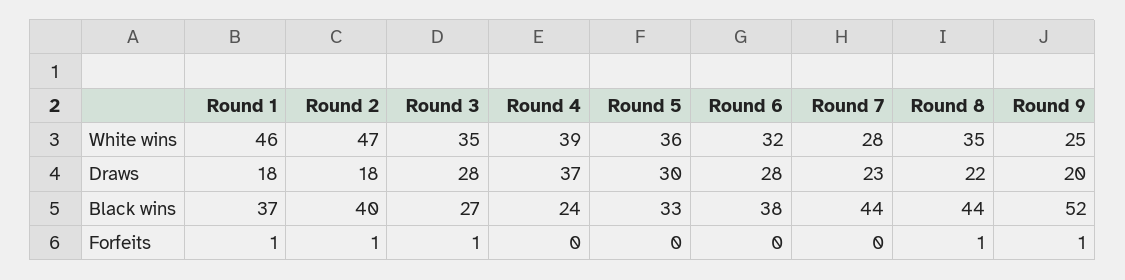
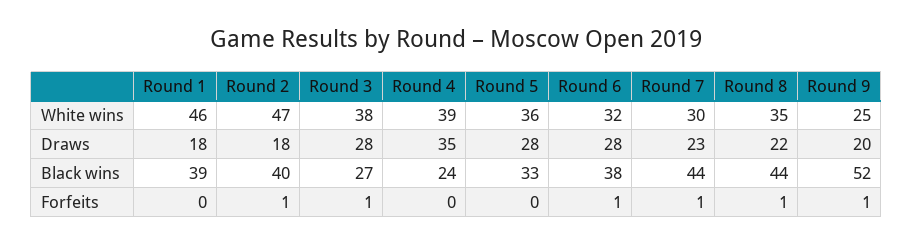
  {
    "Round 1": {
      "White wins": 46,
      "Draws": 18,
-     "Black wins": 37,
+     "Black wins": 39,
-     "Forfeits": 1
+     "Forfeits": 0
    },
    "Round 2": {
      "White wins": 47,
      "Draws": 18,
      "Black wins": 40,
      "Forfeits": 1
    },
    "Round 3": {
-     "White wins": 35,
+     "White wins": 38,
      "Draws": 28,
      "Black wins": 27,
      "Forfeits": 1
    },
    "Round 4": {
      "White wins": 39,
-     "Draws": 37,
+     "Draws": 35,
      "Black wins": 24,
      "Forfeits": 0
    },
    "Round 5": {
      "White wins": 36,
-     "Draws": 30,
+     "Draws": 28,
      "Black wins": 33,
      "Forfeits": 0
    },
    "Round 6": {
      "White wins": 32,
      "Draws": 28,
      "Black wins": 38,
-     "Forfeits": 0
+     "Forfeits": 1
    },
    "Round 7": {
-     "White wins": 28,
+     "White wins": 30,
      "Draws": 23,
      "Black wins": 44,
-     "Forfeits": 0
+     "Forfeits": 1
    },
    "Round 8": {
      "White wins": 35,
      "Draws": 22,
      "Black wins": 44,
      "Forfeits": 1
    },
    "Round 9": {
      "White wins": 25,
      "Draws": 20,
      "Black wins": 52,
      "Forfeits": 1
    }
  }

